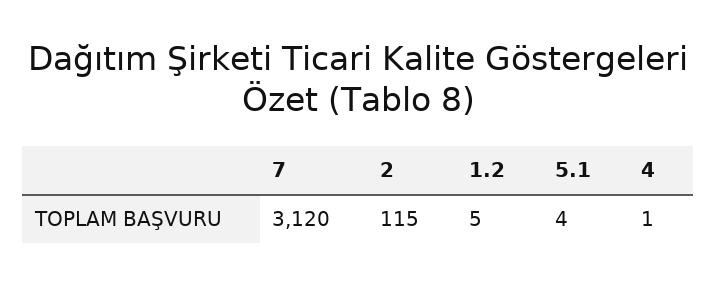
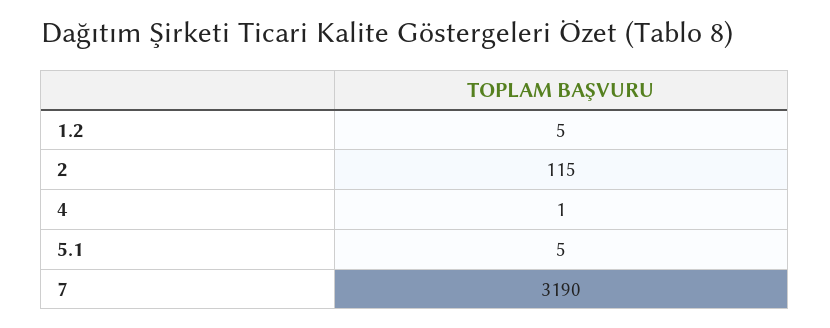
  {
-   "7": 3120,
+   "7": 3190,
    "2": 115,
    "1.2": 5,
-   "5.1": 4,
+   "5.1": 5,
    "4": 1
  }

